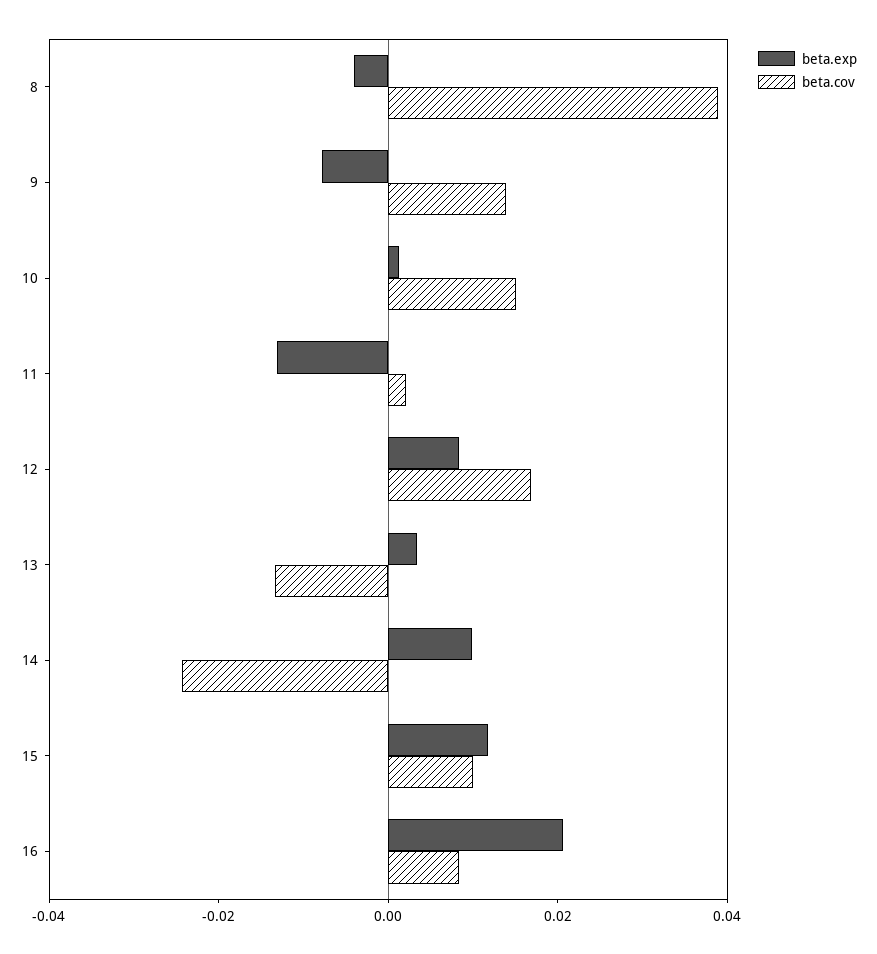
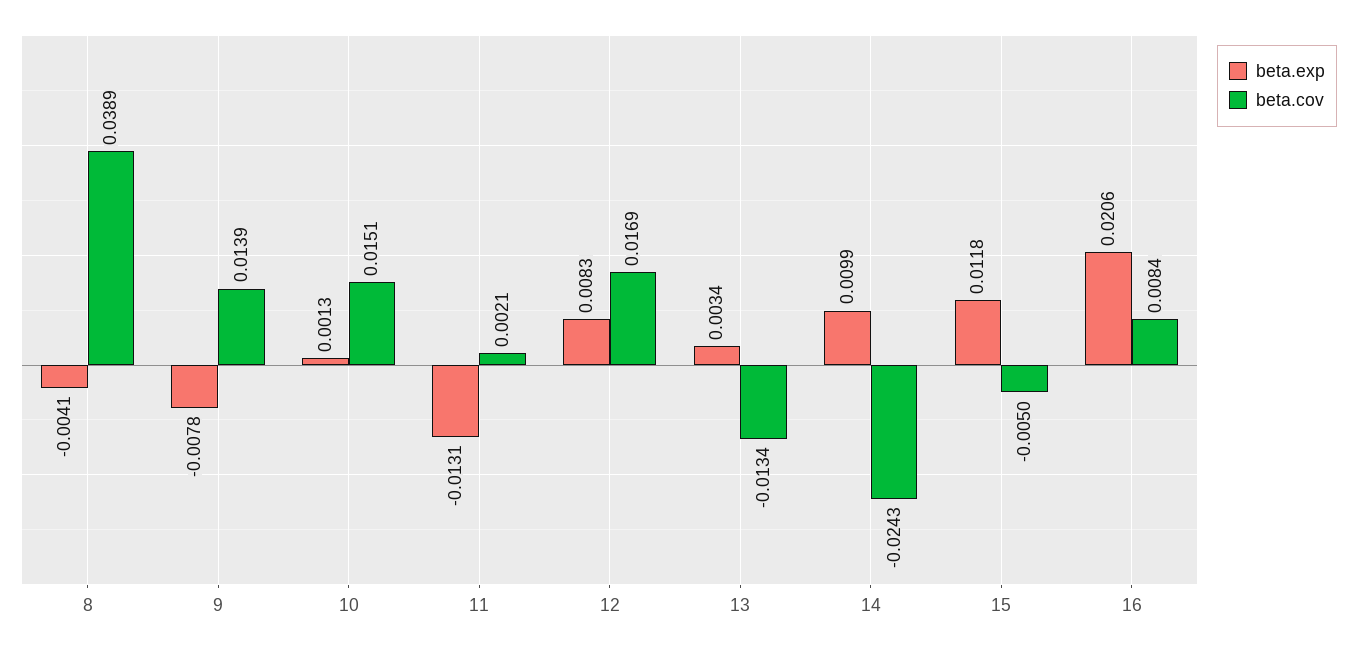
  {
    "beta.exp": {
      "8": -0.0041,
      "9": -0.0078,
      "10": 0.0013,
      "11": -0.0131,
      "12": 0.0083,
      "13": 0.0034,
      "14": 0.0099,
      "15": 0.0118,
      "16": 0.0206
    },
    "beta.cov": {
      "8": 0.0389,
      "9": 0.0139,
      "10": 0.0151,
      "11": 0.0021,
      "12": 0.0169,
      "13": -0.0134,
      "14": -0.0243,
-     "15": 0.01,
+     "15": -0.005,
      "16": 0.0084
    }
  }

